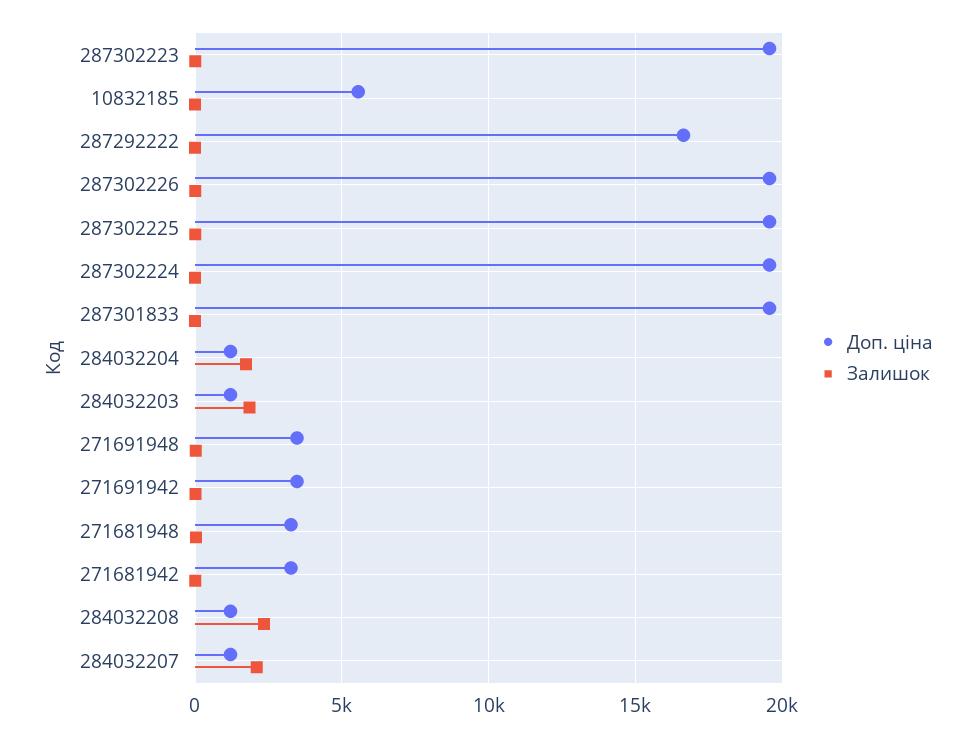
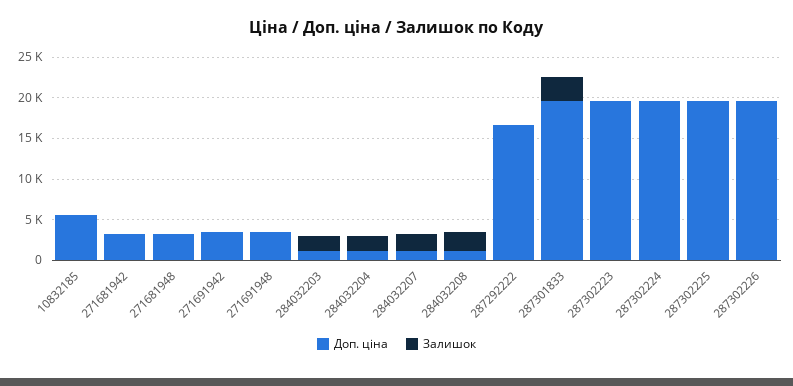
  {
    "Доп. ціна": {
      "287302223": 19500,
      "10832185": 5500,
      "287292222": 16500,
      "287302226": 19500,
      "287302225": 19500,
      "287302224": 19500,
      "287301833": 19500,
      "284032204": 1000,
      "284032203": 1000,
      "271691948": 3500,
      "271691942": 3500,
      "271681948": 3500,
      "271681942": 3500,
      "284032208": 1000,
      "284032207": 1000
    },
    "Залишок": {
      "287302223": 0,
      "10832185": 0,
      "287292222": 0,
      "287302226": 0,
      "287302225": 0,
      "287302224": 0,
-     "287301833": 0,
+     "287301833": 3000,
      "284032204": 1500,
      "284032203": 2000,
      "271691948": 0,
      "271691942": 0,
      "271681948": 0,
      "271681942": 0,
      "284032208": 2500,
      "284032207": 2000
    }
  }

